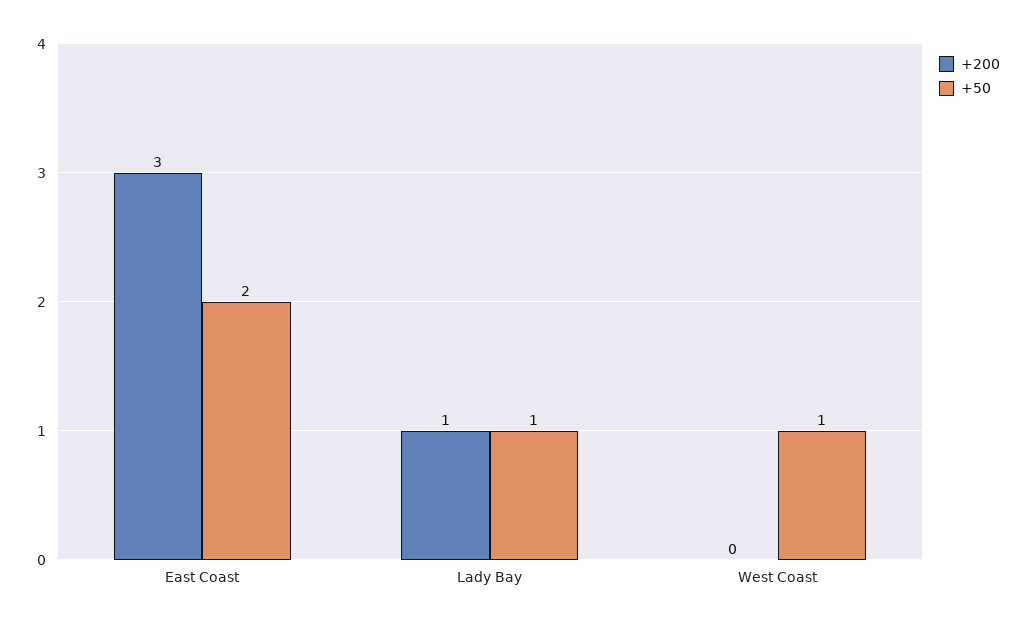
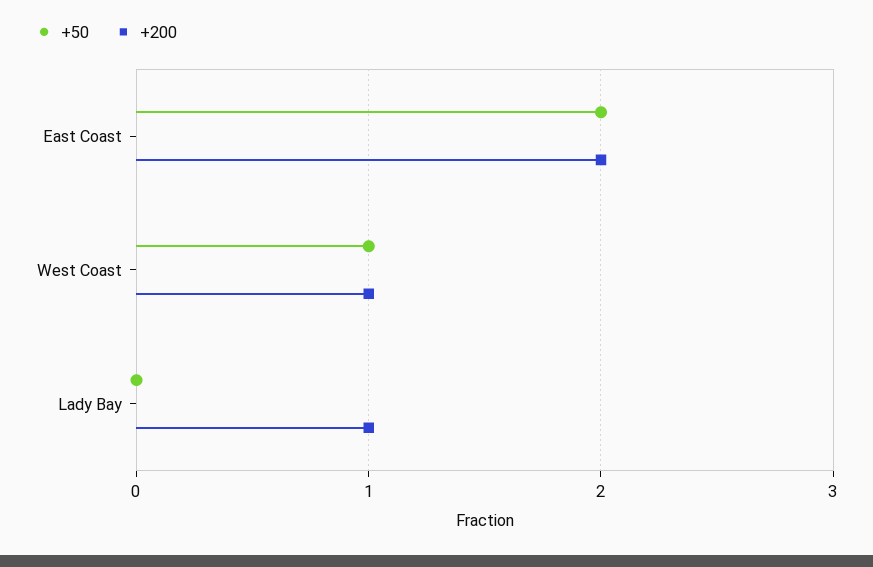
  {
    "+200": {
-     "East Coast": 3,
+     "East Coast": 2,
      "Lady Bay": 1,
-     "West Coast": 0
+     "West Coast": 1
    },
    "+50": {
      "East Coast": 2,
-     "Lady Bay": 1,
+     "Lady Bay": 0,
      "West Coast": 1
    }
  }

